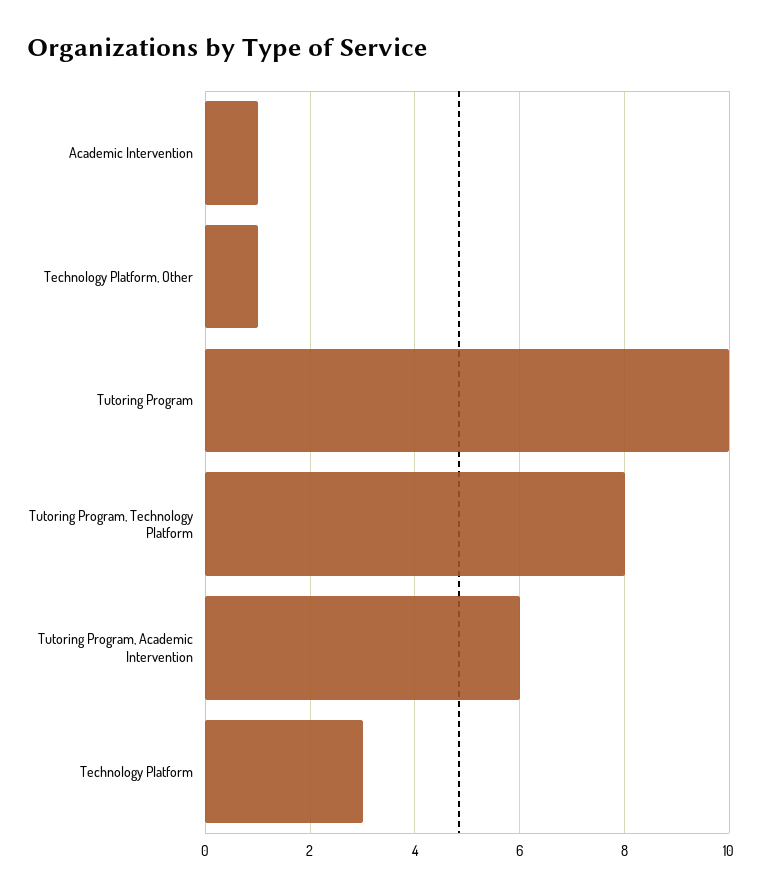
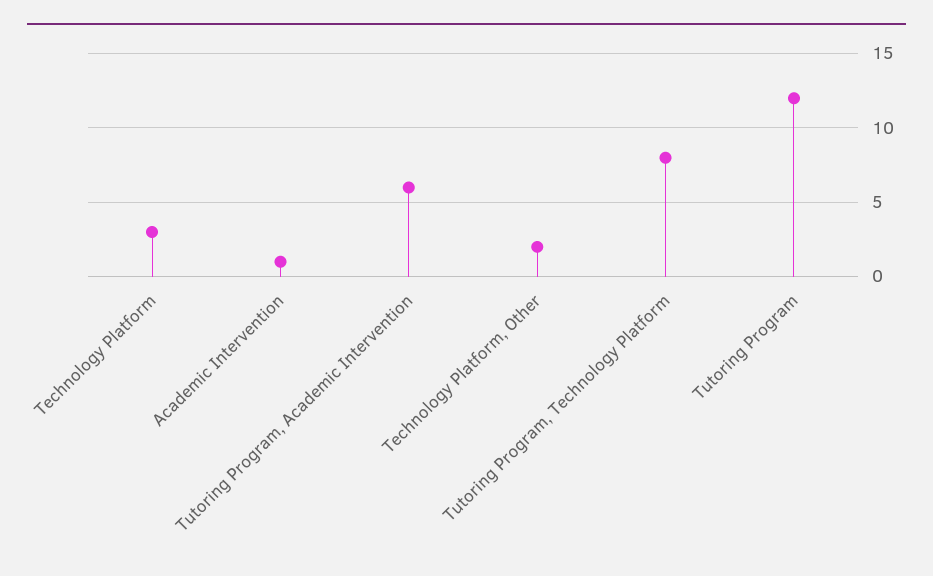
  {
    "Academic Intervention": 1,
-   "Technology Platform, Other": 1,
+   "Technology Platform, Other": 2,
-   "Tutoring Program": 10,
+   "Tutoring Program": 12,
    "Tutoring Program, Technology Platform": 8,
    "Tutoring Program, Academic Intervention": 6,
    "Technology Platform": 3
  }

